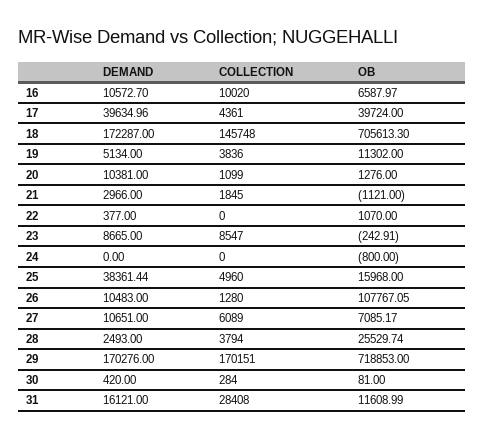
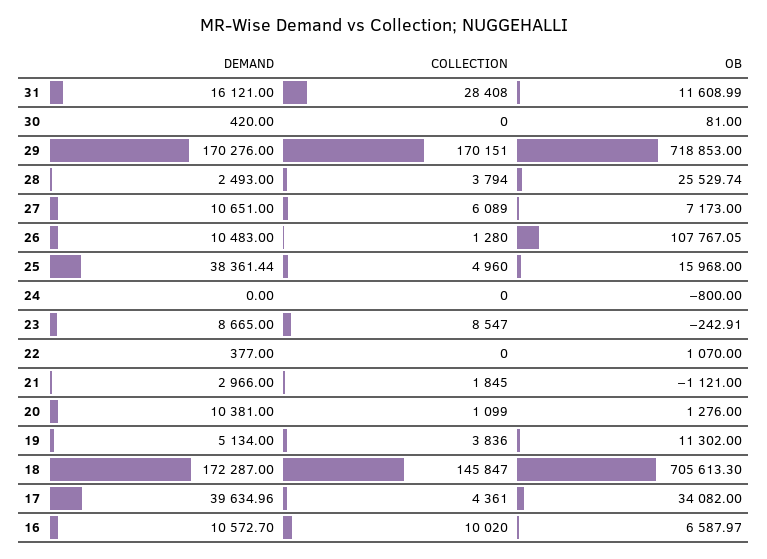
  {
    "DEMAND": {
      "16": 10572.7,
      "17": 39634.96,
      "18": 172287,
      "19": 5134,
      "20": 10381,
      "21": 2966,
      "22": 377,
      "23": 8665,
      "24": 0,
      "25": 38361.44,
      "26": 10483,
      "27": 10651,
      "28": 2493,
      "29": 170276,
      "30": 420,
      "31": 16121
    },
    "COLLECTION": {
      "16": 10020,
      "17": 4361,
-     "18": 145748,
+     "18": 145847,
      "19": 3836,
      "20": 1099,
      "21": 1845,
      "22": 0,
      "23": 8547,
      "24": 0,
      "25": 4960,
      "26": 1280,
      "27": 6089,
      "28": 3794,
      "29": 170151,
-     "30": 284,
+     "30": 0,
      "31": 28408
    },
    "OB": {
      "16": 6587.97,
-     "17": 39724,
+     "17": 34082,
      "18": 705613.3,
      "19": 11302,
      "20": 1276,
      "21": -1121,
      "22": 1070,
      "23": -242.91,
      "24": -800,
      "25": 15968,
      "26": 107767.05,
-     "27": 7085.17,
+     "27": 7173,
      "28": 25529.74,
      "29": 718853,
      "30": 81,
      "31": 11608.99
    }
  }

